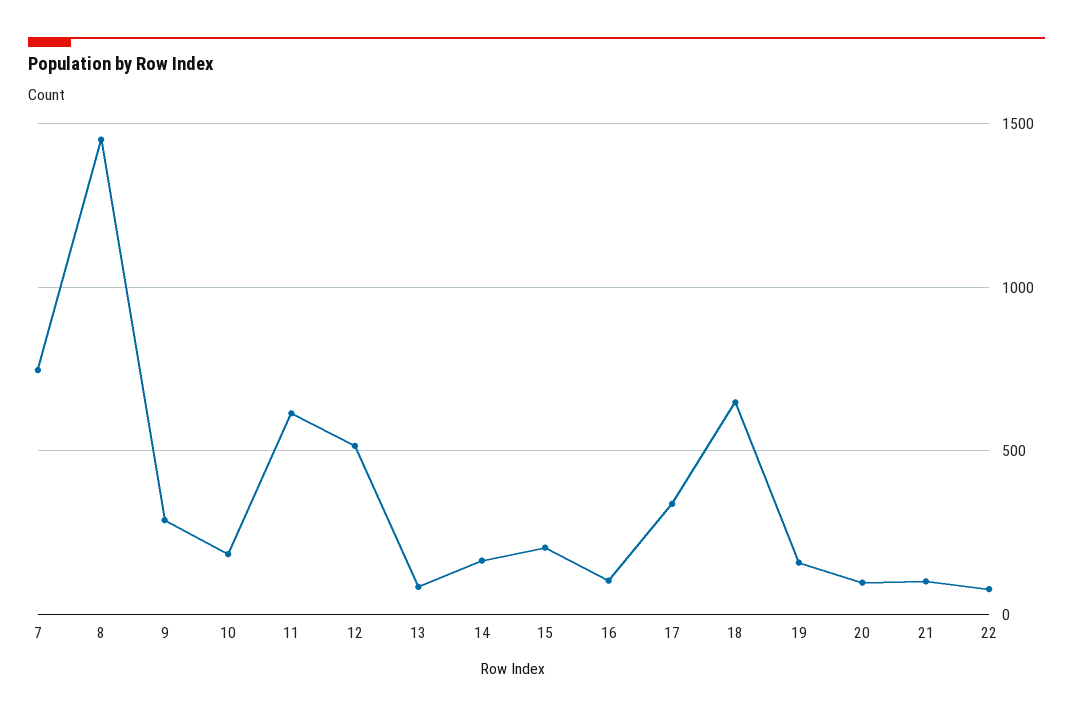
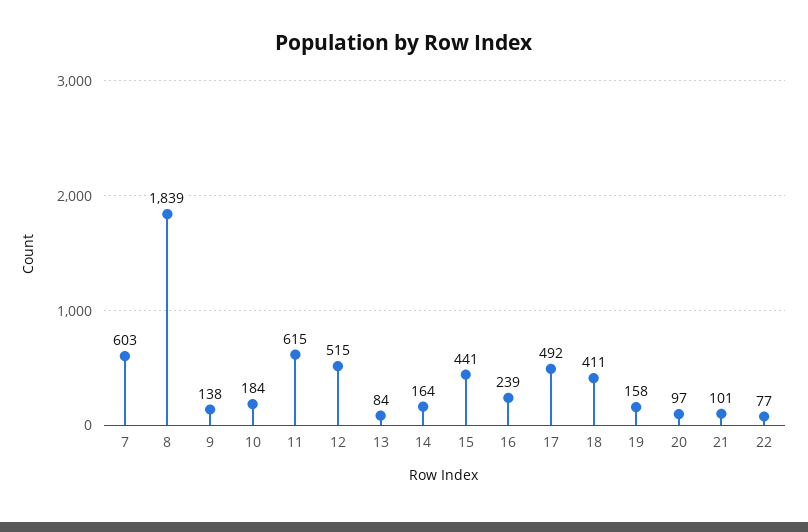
  {
-   "7": 750,
+   "7": 603,
-   "8": 1450,
+   "8": 1839,
-   "9": 300,
+   "9": 138,
    "10": 184,
    "11": 615,
    "12": 515,
    "13": 84,
    "14": 164,
-   "15": 200,
+   "15": 441,
-   "16": 100,
+   "16": 239,
-   "17": 350,
+   "17": 492,
-   "18": 650,
+   "18": 411,
    "19": 158,
    "20": 97,
    "21": 101,
    "22": 77
  }

